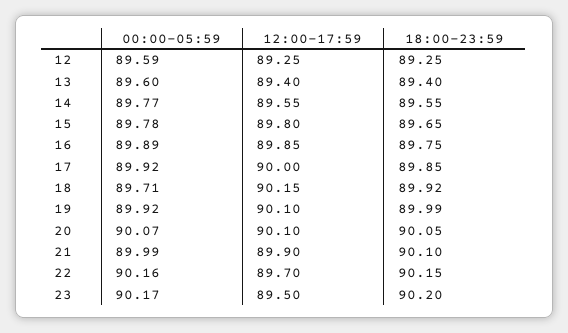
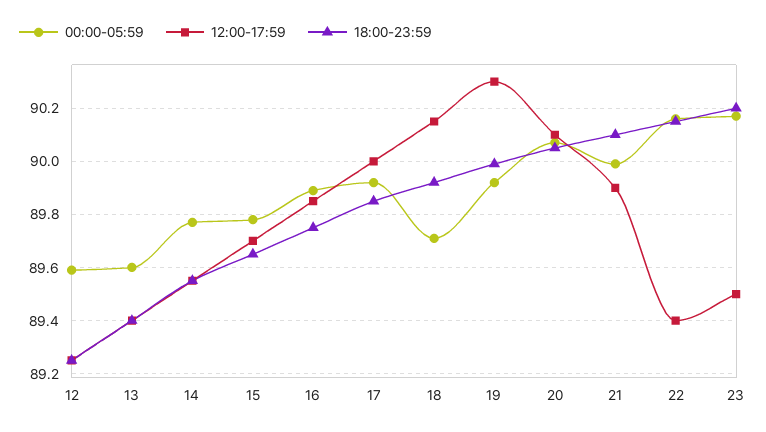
  {
    "00:00-05:59": {
      "12": 89.59,
      "13": 89.6,
      "14": 89.77,
      "15": 89.78,
      "16": 89.89,
      "17": 89.92,
      "18": 89.71,
      "19": 89.92,
      "20": 90.07,
      "21": 89.99,
      "22": 90.16,
      "23": 90.17
    },
    "12:00-17:59": {
      "12": 89.25,
      "13": 89.4,
      "14": 89.55,
-     "15": 89.8,
+     "15": 89.7,
      "16": 89.85,
      "17": 90,
      "18": 90.15,
-     "19": 90.1,
+     "19": 90.3,
      "20": 90.1,
      "21": 89.9,
-     "22": 89.7,
+     "22": 89.4,
      "23": 89.5
    },
    "18:00-23:59": {
      "12": 89.25,
      "13": 89.4,
      "14": 89.55,
      "15": 89.65,
      "16": 89.75,
      "17": 89.85,
      "18": 89.92,
      "19": 89.99,
      "20": 90.05,
      "21": 90.1,
      "22": 90.15,
      "23": 90.2
    }
  }

